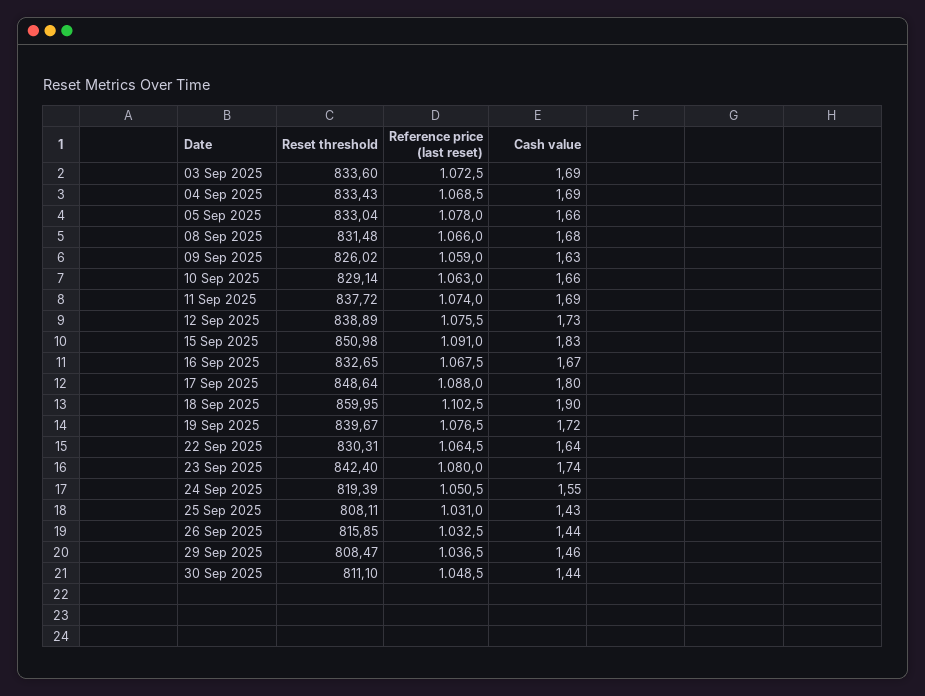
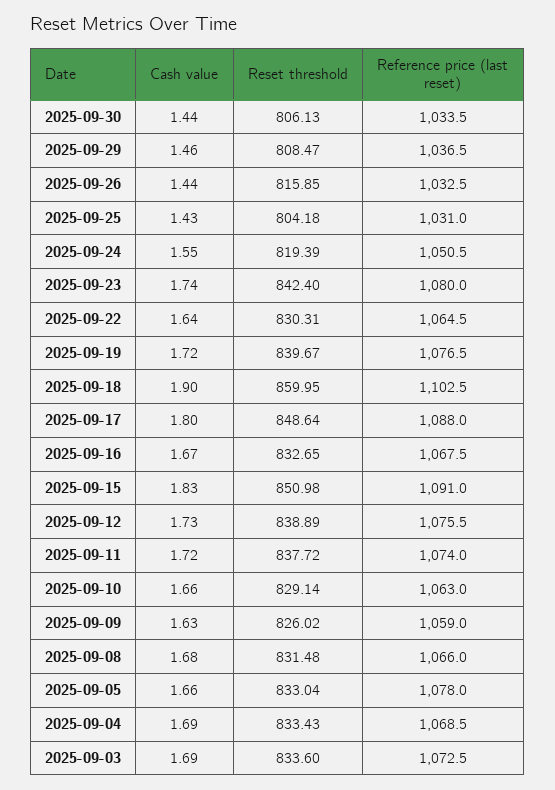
  {
    "Reset threshold": {
      "03 Sep 2025": 833.6,
      "04 Sep 2025": 833.43,
      "05 Sep 2025": 833.04,
      "08 Sep 2025": 831.48,
      "09 Sep 2025": 826.02,
      "10 Sep 2025": 829.14,
      "11 Sep 2025": 837.72,
      "12 Sep 2025": 838.89,
      "15 Sep 2025": 850.98,
      "16 Sep 2025": 832.65,
      "17 Sep 2025": 848.64,
      "18 Sep 2025": 859.95,
      "19 Sep 2025": 839.67,
      "22 Sep 2025": 830.31,
      "23 Sep 2025": 842.4,
      "24 Sep 2025": 819.39,
-     "25 Sep 2025": 808.11,
+     "25 Sep 2025": 804.18,
      "26 Sep 2025": 815.85,
      "29 Sep 2025": 808.47,
-     "30 Sep 2025": 811.1
+     "30 Sep 2025": 806.13
    },
    "Reference price (last reset)": {
      "03 Sep 2025": 1072.5,
      "04 Sep 2025": 1068.5,
      "05 Sep 2025": 1078,
      "08 Sep 2025": 1066,
      "09 Sep 2025": 1059,
      "10 Sep 2025": 1063,
      "11 Sep 2025": 1074,
      "12 Sep 2025": 1075.5,
      "15 Sep 2025": 1091,
      "16 Sep 2025": 1067.5,
      "17 Sep 2025": 1088,
      "18 Sep 2025": 1102.5,
      "19 Sep 2025": 1076.5,
      "22 Sep 2025": 1064.5,
      "23 Sep 2025": 1080,
      "24 Sep 2025": 1050.5,
      "25 Sep 2025": 1031,
      "26 Sep 2025": 1032.5,
      "29 Sep 2025": 1036.5,
-     "30 Sep 2025": 1048.5
+     "30 Sep 2025": 1033.5
    },
    "Cash value": {
      "03 Sep 2025": 1.69,
      "04 Sep 2025": 1.69,
      "05 Sep 2025": 1.66,
      "08 Sep 2025": 1.68,
      "09 Sep 2025": 1.63,
      "10 Sep 2025": 1.66,
-     "11 Sep 2025": 1.69,
+     "11 Sep 2025": 1.72,
      "12 Sep 2025": 1.73,
      "15 Sep 2025": 1.83,
      "16 Sep 2025": 1.67,
      "17 Sep 2025": 1.8,
      "18 Sep 2025": 1.9,
      "19 Sep 2025": 1.72,
      "22 Sep 2025": 1.64,
      "23 Sep 2025": 1.74,
      "24 Sep 2025": 1.55,
      "25 Sep 2025": 1.43,
      "26 Sep 2025": 1.44,
      "29 Sep 2025": 1.46,
      "30 Sep 2025": 1.44
    }
  }

